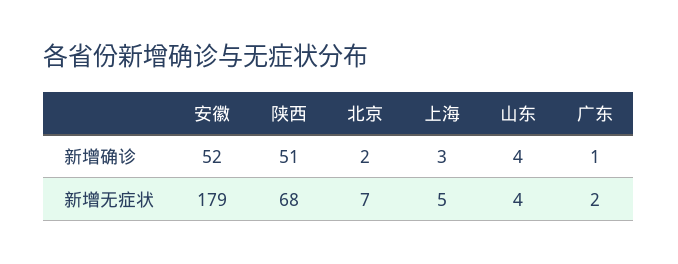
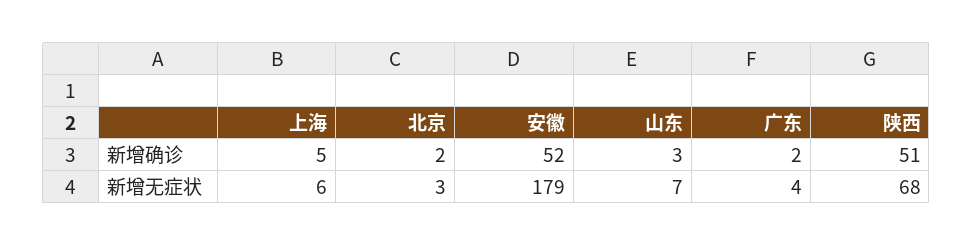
  {
    "安徽": {
      "新增确诊": 52,
      "新增无症状": 179
    },
    "陕西": {
      "新增确诊": 51,
      "新增无症状": 68
    },
    "北京": {
      "新增确诊": 2,
-     "新增无症状": 7
+     "新增无症状": 3
    },
    "上海": {
-     "新增确诊": 3,
+     "新增确诊": 5,
-     "新增无症状": 5
+     "新增无症状": 6
    },
    "山东": {
-     "新增确诊": 4,
+     "新增确诊": 3,
-     "新增无症状": 4
+     "新增无症状": 7
    },
    "广东": {
-     "新增确诊": 1,
+     "新增确诊": 2,
-     "新增无症状": 2
+     "新增无症状": 4
    }
  }

